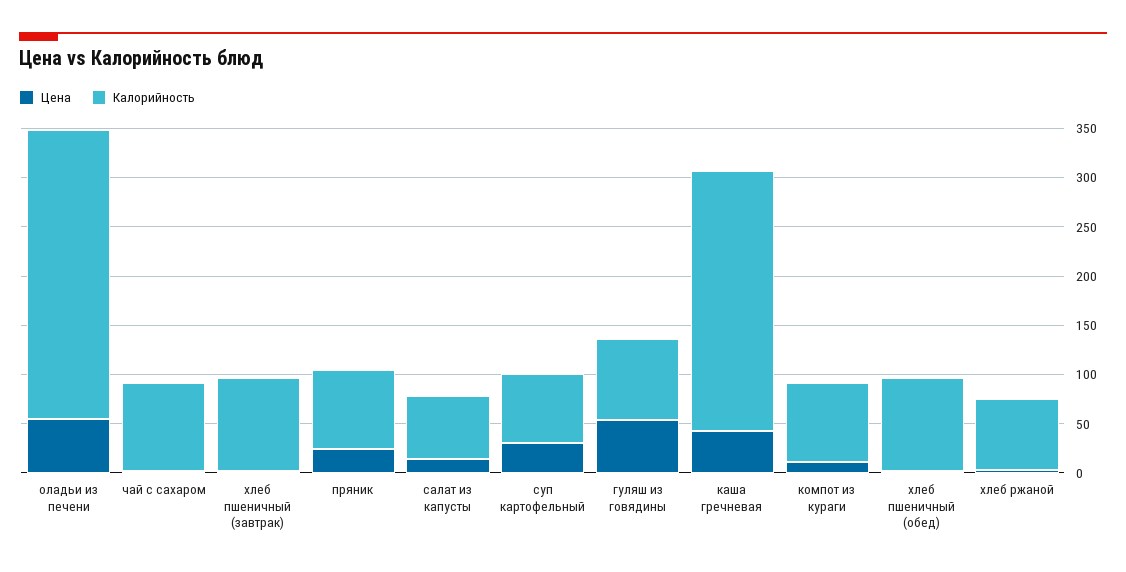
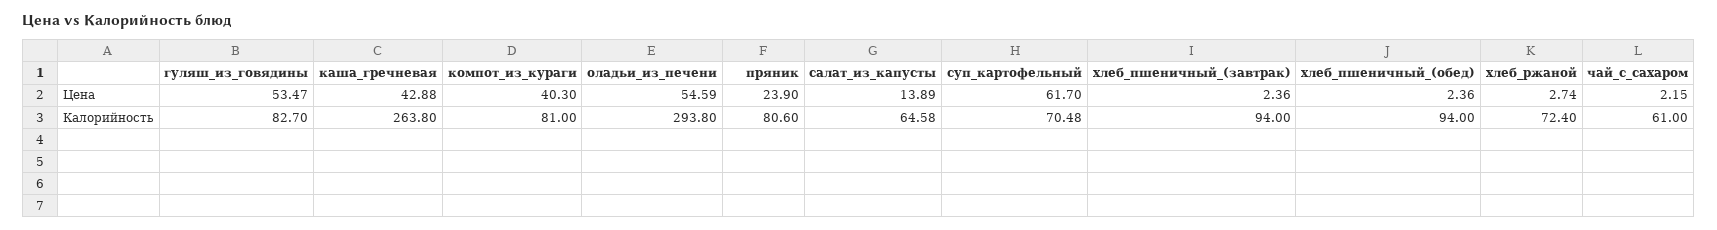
  {
    "Цена": {
      "оладьи из печени": 54.59,
      "чай с сахаром": 2.15,
      "хлеб пшеничный (завтрак)": 2.36,
      "пряник": 23.9,
      "салат из капусты": 13.89,
-     "суп картофельный": 30,
+     "суп картофельный": 61.7,
      "гуляш из говядины": 53.47,
      "каша гречневая": 42.88,
-     "компот из кураги": 10,
+     "компот из кураги": 40.3,
      "хлеб пшеничный (обед)": 2.36,
      "хлеб ржаной": 2.74
    },
    "Калорийность": {
      "оладьи из печени": 293.8,
-     "чай с сахаром": 90,
+     "чай с сахаром": 61,
      "хлеб пшеничный (завтрак)": 94,
      "пряник": 80.6,
      "салат из капусты": 64.58,
      "суп картофельный": 70.48,
      "гуляш из говядины": 82.7,
      "каша гречневая": 263.8,
      "компот из кураги": 81,
      "хлеб пшеничный (обед)": 94,
      "хлеб ржаной": 72.4
    }
  }

